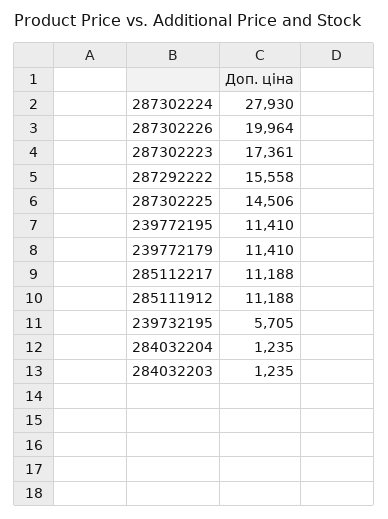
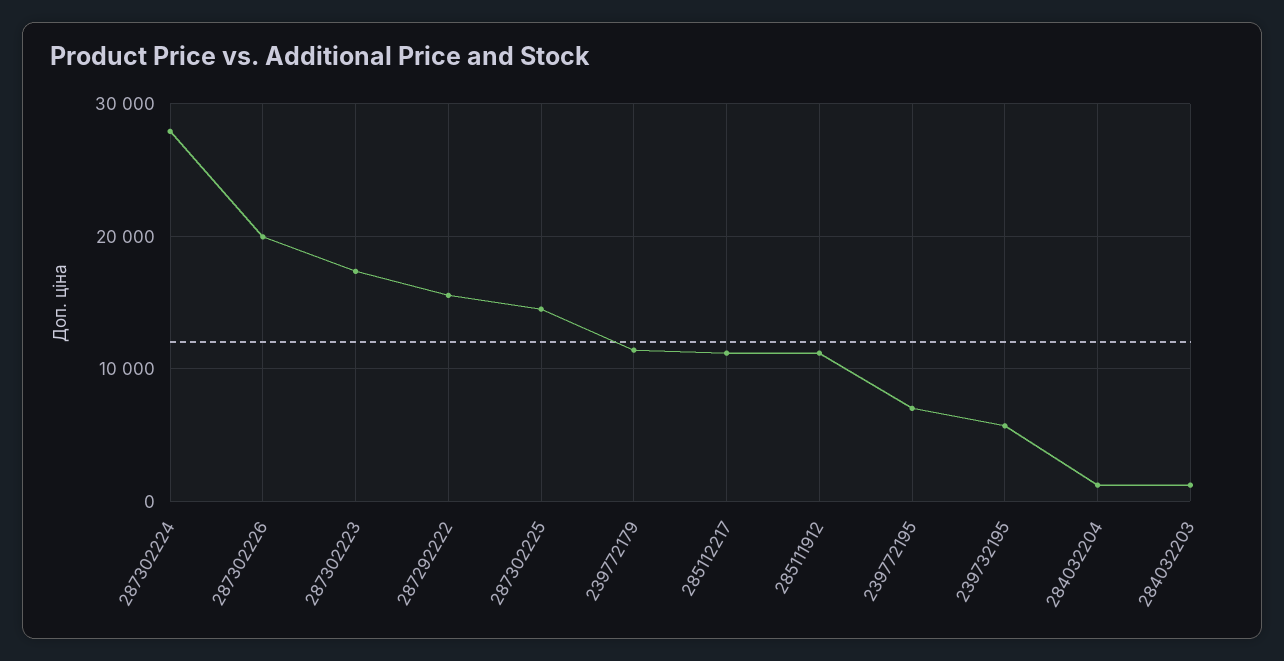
  {
    "287302224": 27930,
    "287302226": 19964,
    "287302223": 17361,
    "287292222": 15558,
    "287302225": 14506,
-   "239772195": 11410,
+   "239772195": 7000,
    "239772179": 11410,
    "285112217": 11188,
    "285111912": 11188,
    "239732195": 5705,
    "284032204": 1235,
    "284032203": 1235
  }

